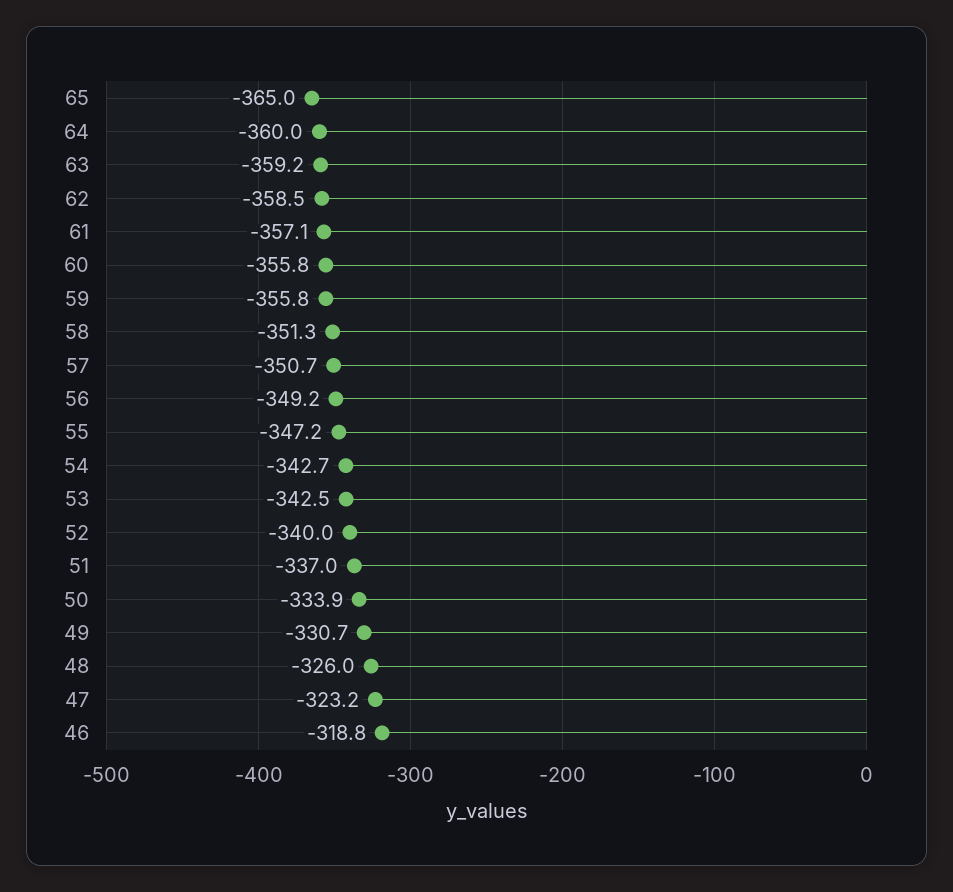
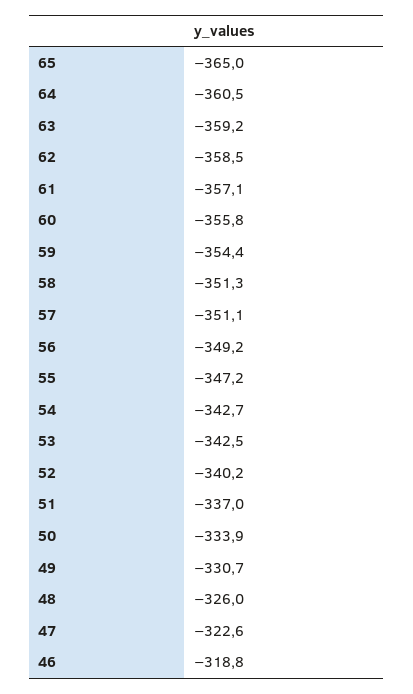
  {
    "65": -365,
-   "64": -360,
+   "64": -360.5,
    "63": -359.2,
    "62": -358.5,
    "61": -357.1,
    "60": -355.8,
-   "59": -355.8,
+   "59": -354.4,
    "58": -351.3,
-   "57": -350.7,
+   "57": -351.1,
    "56": -349.2,
    "55": -347.2,
    "54": -342.7,
    "53": -342.5,
-   "52": -340,
+   "52": -340.2,
    "51": -337,
    "50": -333.9,
    "49": -330.7,
    "48": -326,
-   "47": -323.2,
+   "47": -322.6,
    "46": -318.8
  }

